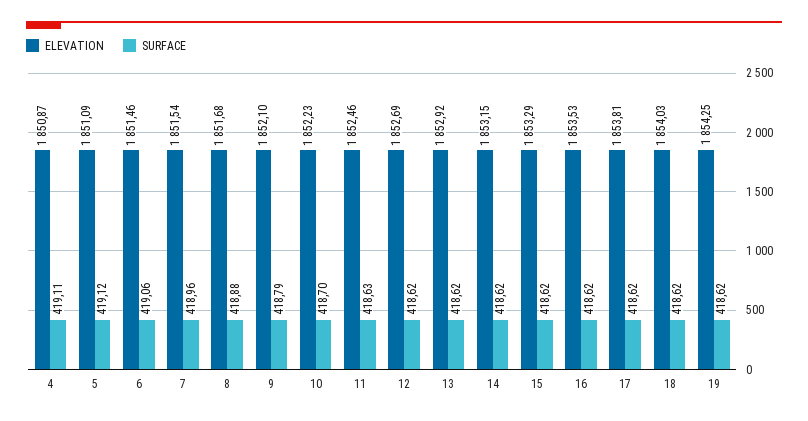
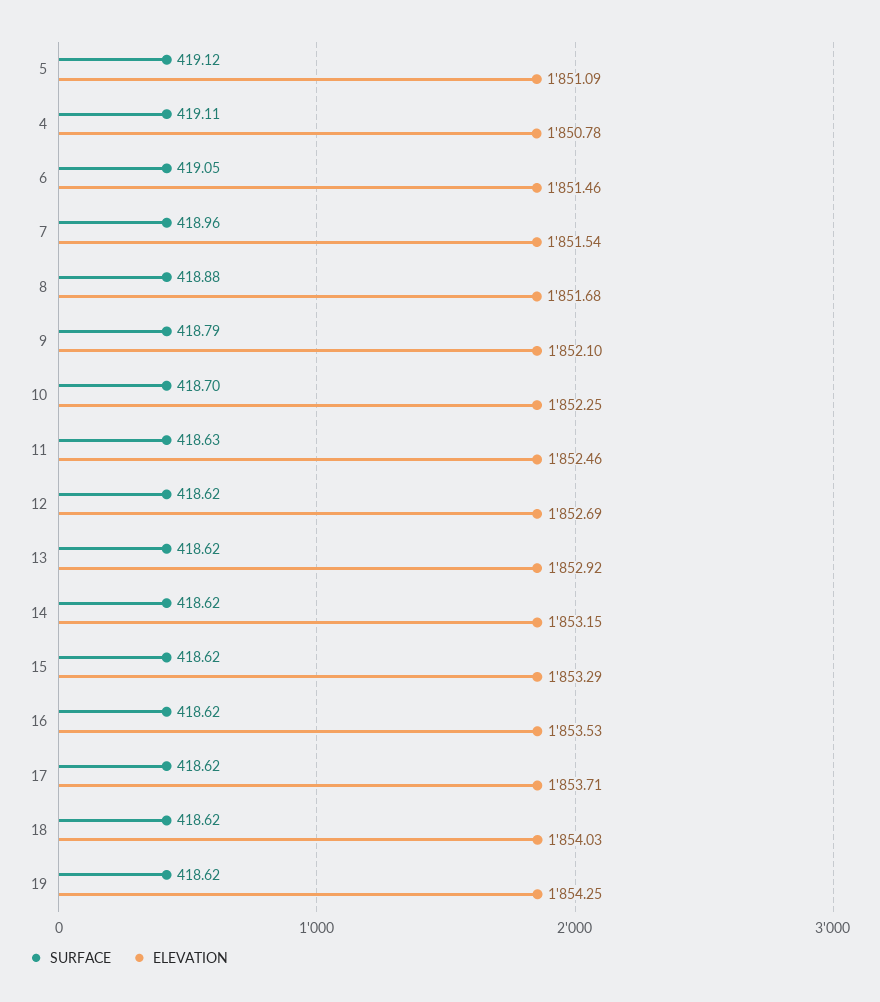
  {
    "ELEVATION": {
-     "4": 1850.87,
+     "4": 1850.78,
      "5": 1851.09,
      "6": 1851.46,
      "7": 1851.54,
      "8": 1851.68,
      "9": 1852.1,
-     "10": 1852.23,
+     "10": 1852.25,
      "11": 1852.46,
      "12": 1852.69,
      "13": 1852.92,
      "14": 1853.15,
      "15": 1853.29,
      "16": 1853.53,
-     "17": 1853.81,
+     "17": 1853.71,
      "18": 1854.03,
      "19": 1854.25
    },
    "SURFACE": {
      "4": 419.11,
      "5": 419.12,
-     "6": 419.06,
+     "6": 419.05,
      "7": 418.96,
      "8": 418.88,
      "9": 418.79,
      "10": 418.7,
      "11": 418.63,
      "12": 418.62,
      "13": 418.62,
      "14": 418.62,
      "15": 418.62,
      "16": 418.62,
      "17": 418.62,
      "18": 418.62,
      "19": 418.62
    }
  }

